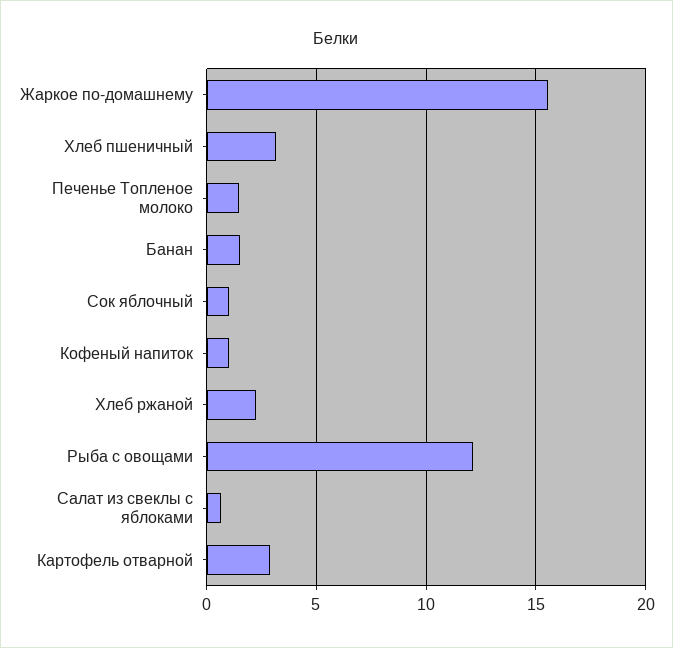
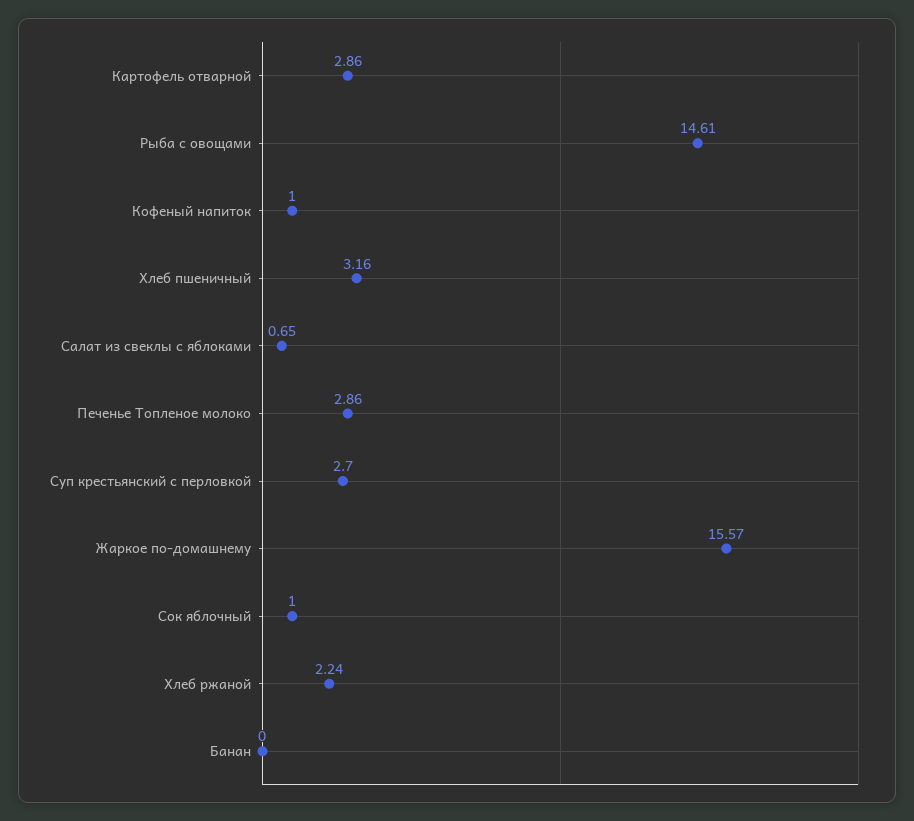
  {
    "Жаркое по-домашнему": 15.57,
    "Хлеб пшеничный": 3.16,
-   "Печенье Топленое молоко": 1.5,
+   "Печенье Топленое молоко": 2.86,
-   "Банан": 1.5,
+   "Банан": 0,
    "Сок яблочный": 1,
    "Кофеный напиток": 1,
    "Хлеб ржаной": 2.24,
-   "Рыба с овощами": 12,
+   "Рыба с овощами": 14.61,
    "Салат из свеклы с яблоками": 0.65,
-   "Картофель отварной": 2.86
+   "Картофель отварной": 2.86,
+   "Суп крестьянский с перловкой": 2.7
  }

